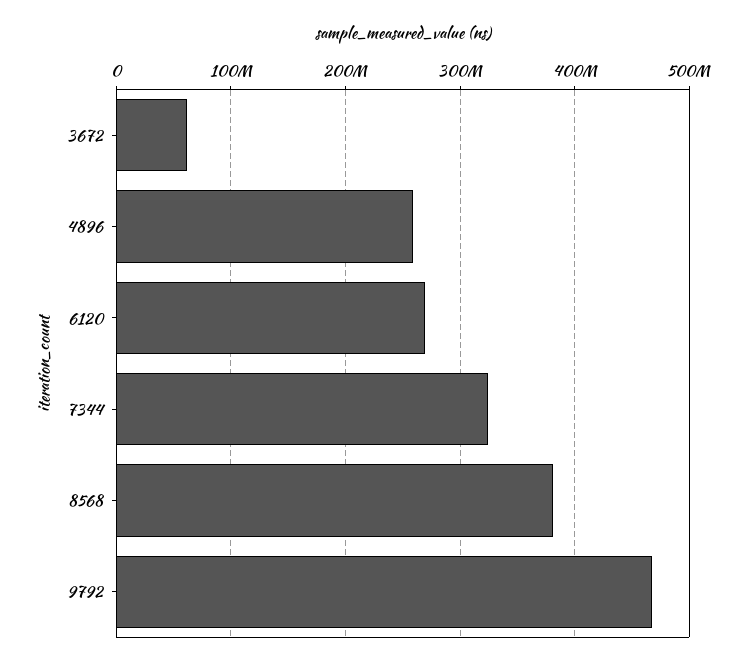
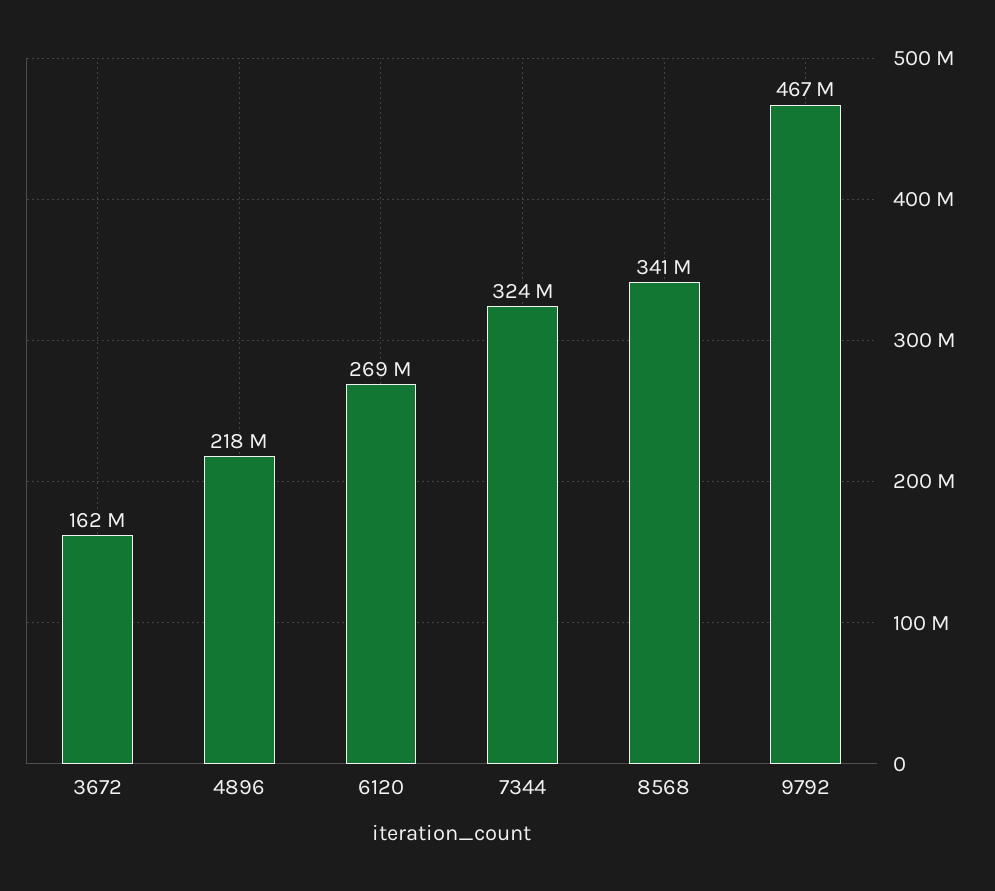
  {
-   "3672": 60000000,
+   "3672": 162000000,
-   "4896": 260000000,
+   "4896": 218000000,
    "6120": 269000000,
    "7344": 324000000,
-   "8568": 380000000,
+   "8568": 341000000,
    "9792": 467000000
  }

